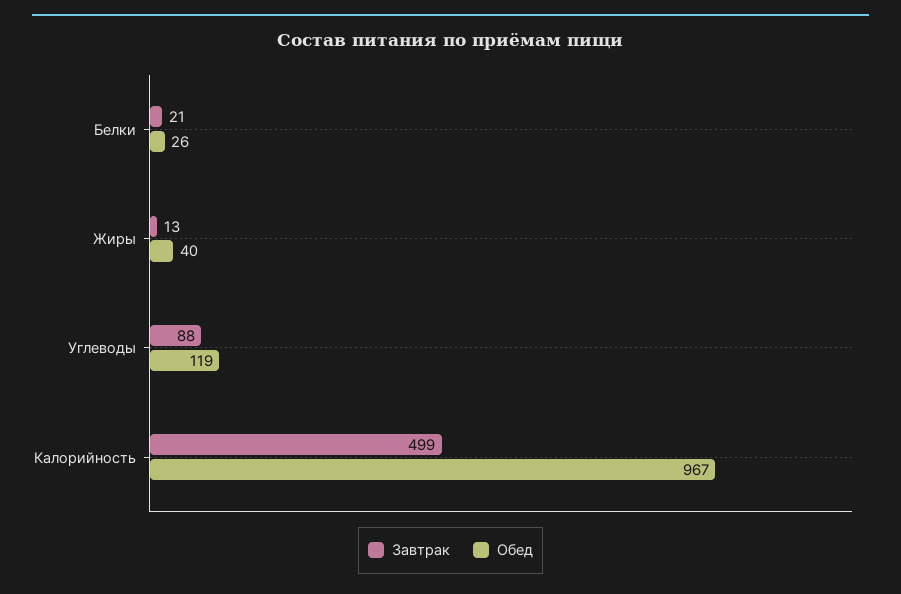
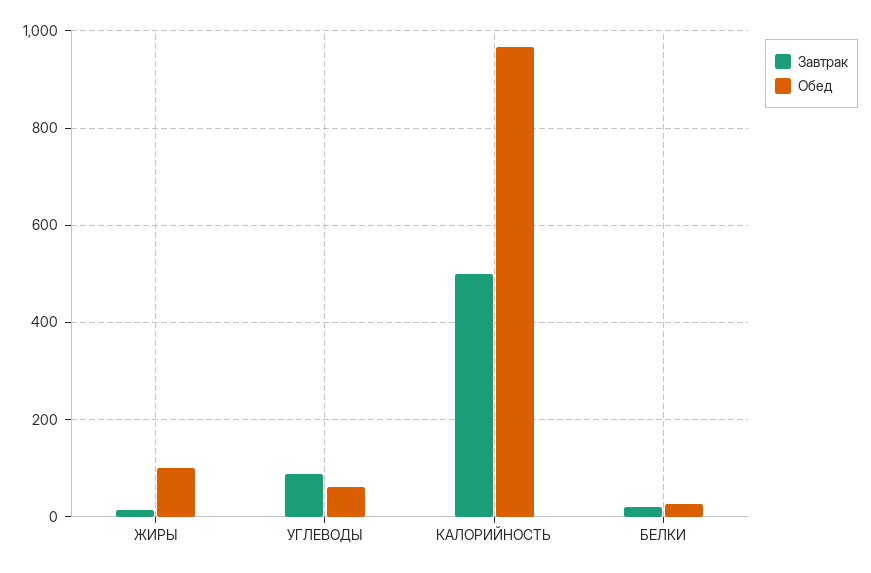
  {
    "Завтрак": {
      "Белки": 21,
      "Жиры": 13,
      "Углеводы": 88,
      "Калорийность": 499
    },
    "Обед": {
      "Белки": 26,
-     "Жиры": 40,
+     "Жиры": 100,
-     "Углеводы": 119,
+     "Углеводы": 60,
      "Калорийность": 967
    }
  }

